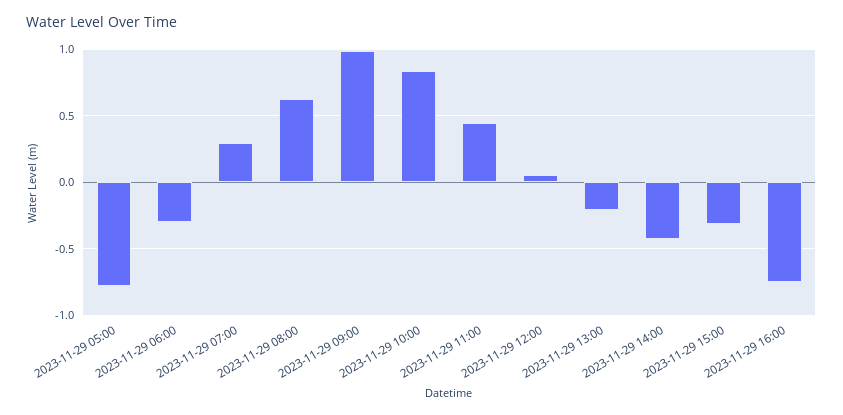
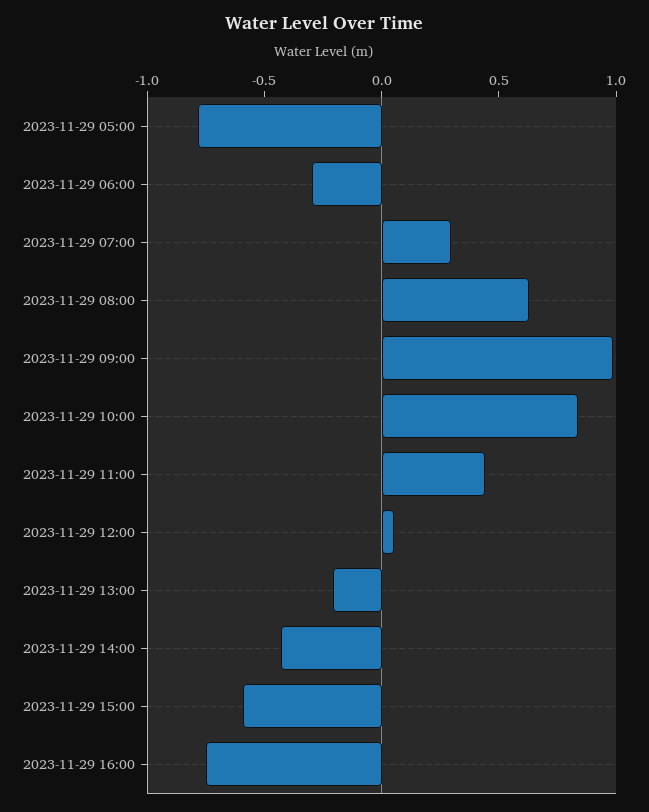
  {
    "2023-11-29 05:00": -0.8,
    "2023-11-29 06:00": -0.3,
    "2023-11-29 07:00": 0.3,
    "2023-11-29 08:00": 0.65,
    "2023-11-29 09:00": 1,
    "2023-11-29 10:00": 0.85,
    "2023-11-29 11:00": 0.45,
    "2023-11-29 12:00": 0.05,
    "2023-11-29 13:00": -0.2,
    "2023-11-29 14:00": -0.45,
-   "2023-11-29 15:00": -0.3,
+   "2023-11-29 15:00": -0.6,
    "2023-11-29 16:00": -0.75
  }

